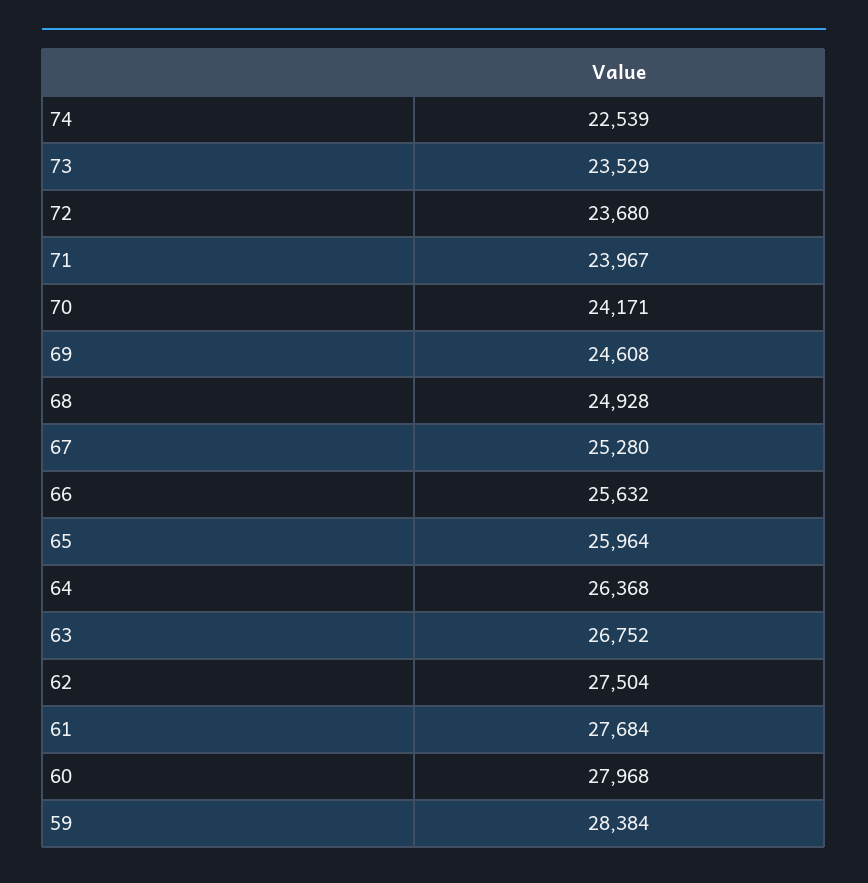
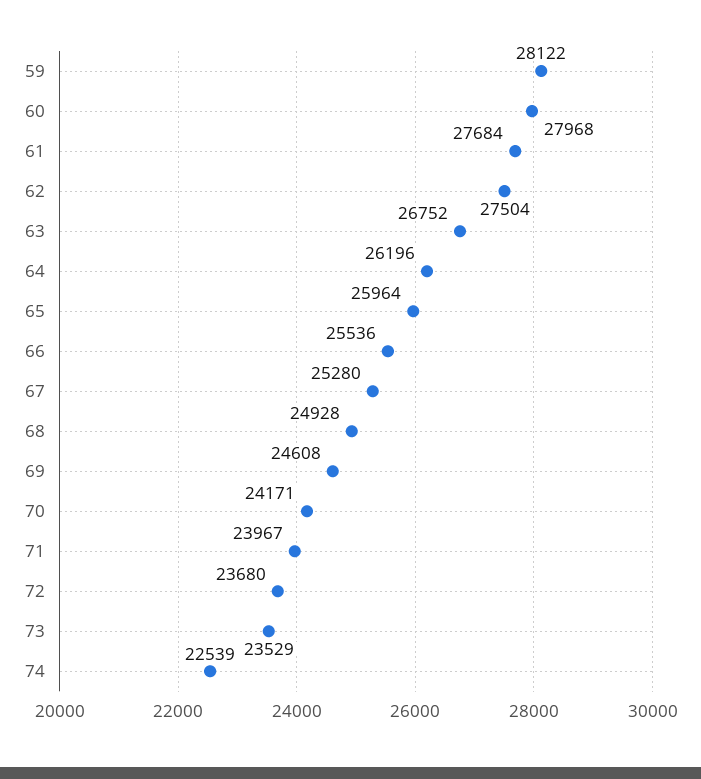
  {
    "74": 22539,
    "73": 23529,
    "72": 23680,
    "71": 23967,
    "70": 24171,
    "69": 24608,
    "68": 24928,
    "67": 25280,
-   "66": 25632,
+   "66": 25536,
    "65": 25964,
-   "64": 26368,
+   "64": 26196,
    "63": 26752,
    "62": 27504,
    "61": 27684,
    "60": 27968,
-   "59": 28384
+   "59": 28122
  }

